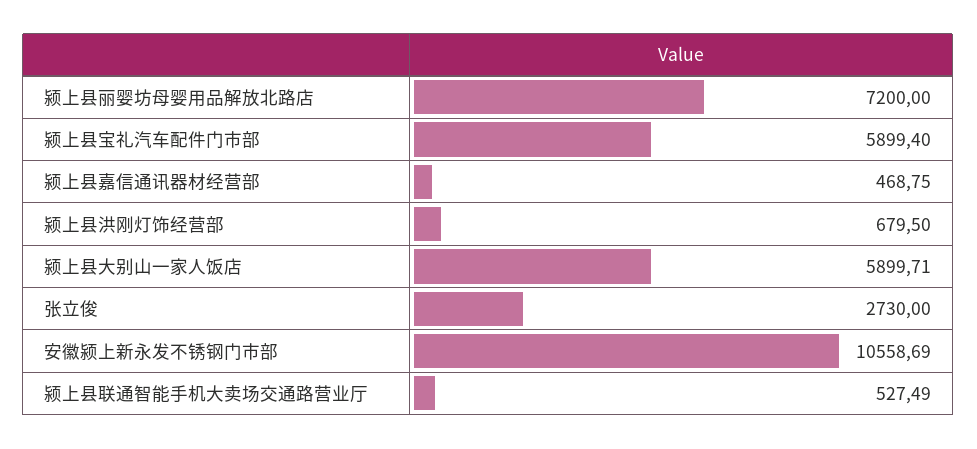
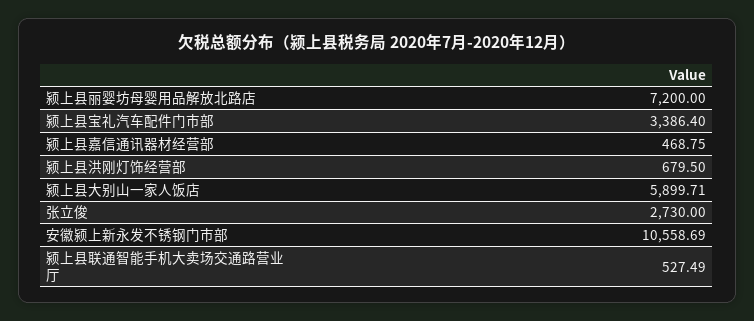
  {
    "颍上县丽婴坊母婴用品解放北路店": 7200,
-   "颍上县宝礼汽车配件门市部": 5899.4,
+   "颍上县宝礼汽车配件门市部": 3386.4,
    "颍上县嘉信通讯器材经营部": 468.75,
    "颍上县洪刚灯饰经营部": 679.5,
    "颍上县大别山一家人饭店": 5899.71,
    "张立俊": 2730,
    "安徽颍上新永发不锈钢门市部": 10558.69,
    "颍上县联通智能手机大卖场交通路营业厅": 527.49
  }

